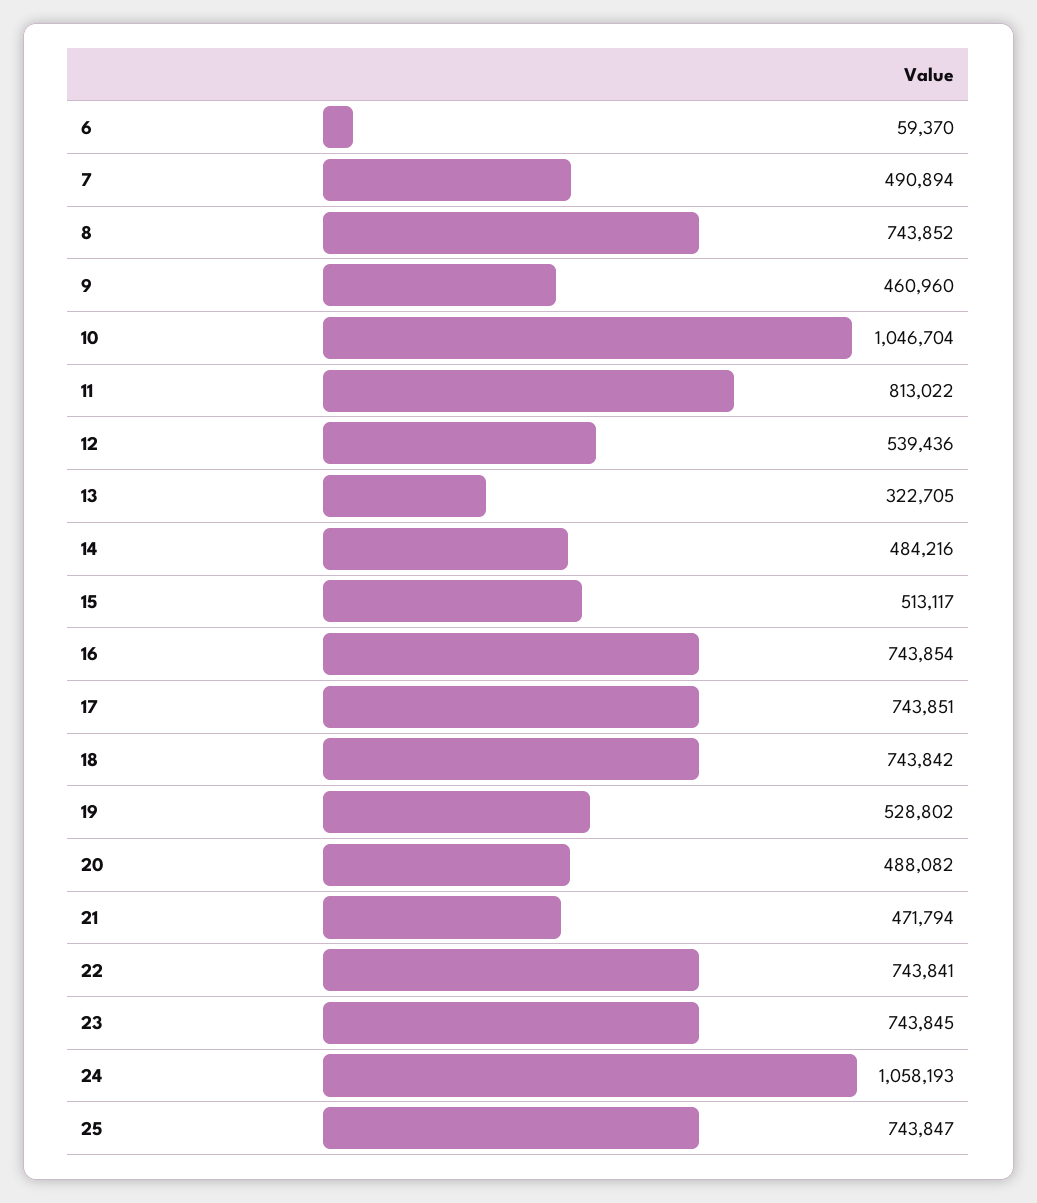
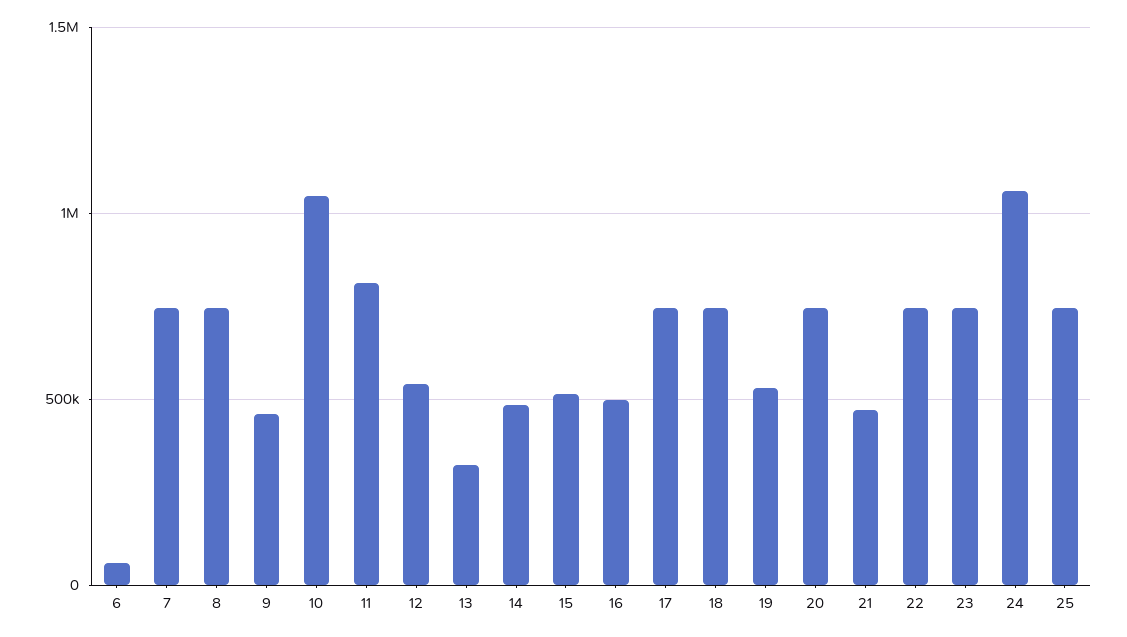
  {
    "6": 59370,
-   "7": 490894,
+   "7": 750000,
    "8": 743852,
    "9": 460960,
    "10": 1046704,
    "11": 813022,
    "12": 539436,
    "13": 322705,
    "14": 484216,
    "15": 513117,
-   "16": 743854,
+   "16": 500000,
    "17": 743851,
    "18": 743842,
    "19": 528802,
-   "20": 488082,
+   "20": 750000,
    "21": 471794,
    "22": 743841,
    "23": 743845,
    "24": 1058193,
    "25": 743847
  }

